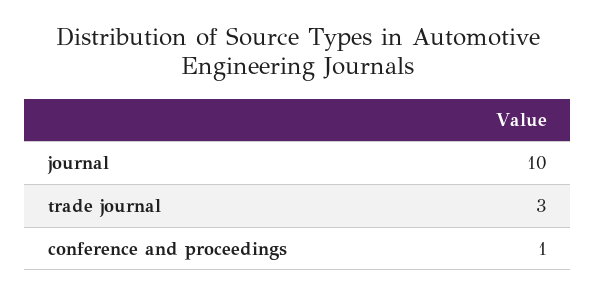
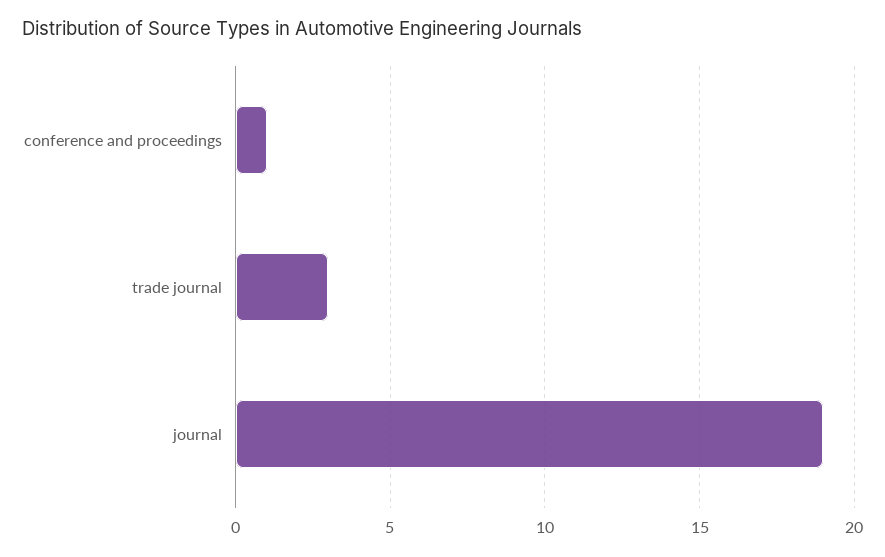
  {
-   "journal": 10,
+   "journal": 19,
    "trade journal": 3,
    "conference and proceedings": 1
  }

